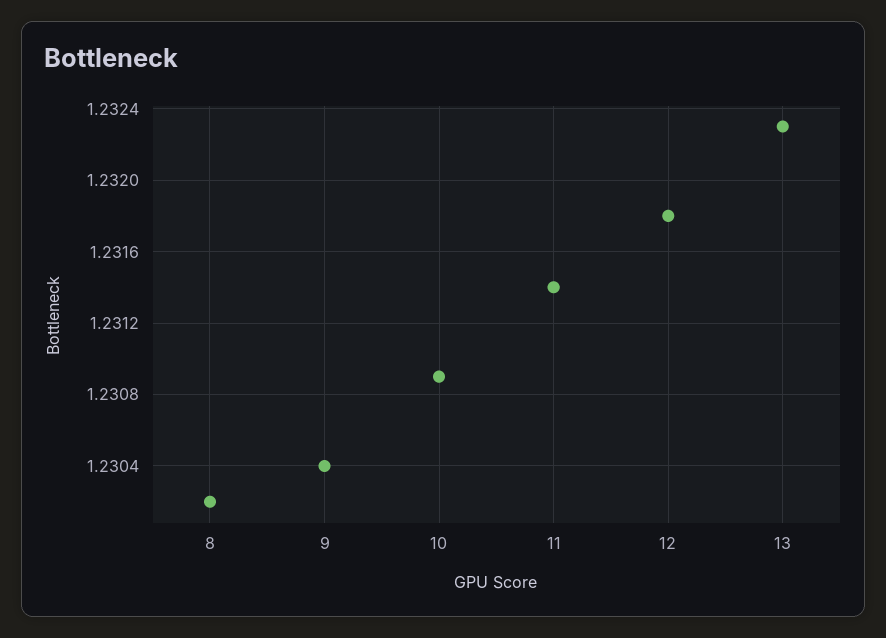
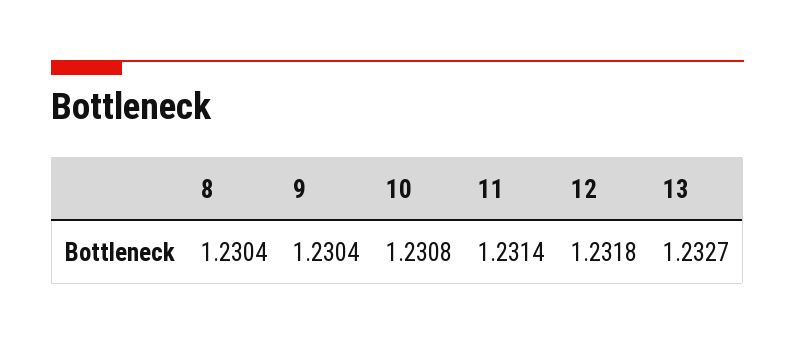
  {
-   "8": 1.2302,
+   "8": 1.2304,
    "9": 1.2304,
-   "10": 1.2309,
+   "10": 1.2308,
    "11": 1.2314,
    "12": 1.2318,
-   "13": 1.2323
+   "13": 1.2327
  }

